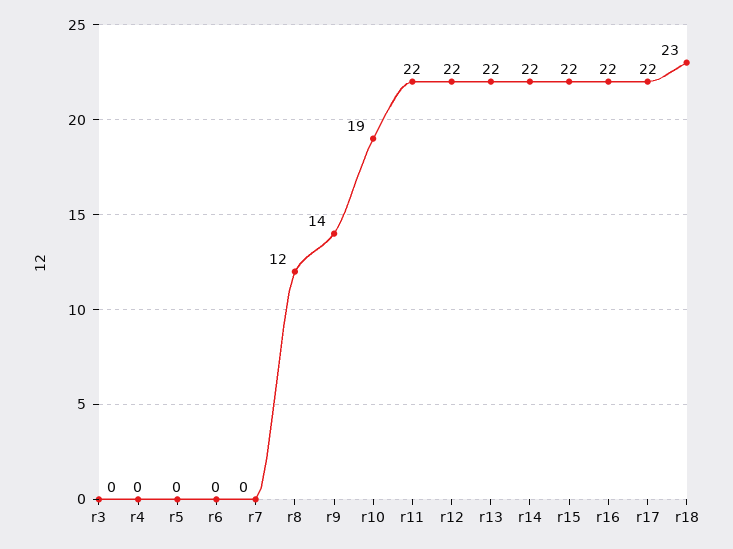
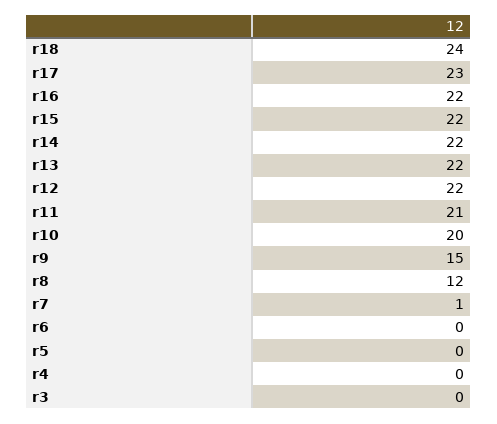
  {
    "r3": 0,
    "r4": 0,
    "r5": 0,
    "r6": 0,
-   "r7": 0,
+   "r7": 1,
    "r8": 12,
-   "r9": 14,
+   "r9": 15,
-   "r10": 19,
+   "r10": 20,
-   "r11": 22,
+   "r11": 21,
    "r12": 22,
    "r13": 22,
    "r14": 22,
    "r15": 22,
    "r16": 22,
-   "r17": 22,
+   "r17": 23,
-   "r18": 23
+   "r18": 24
  }

